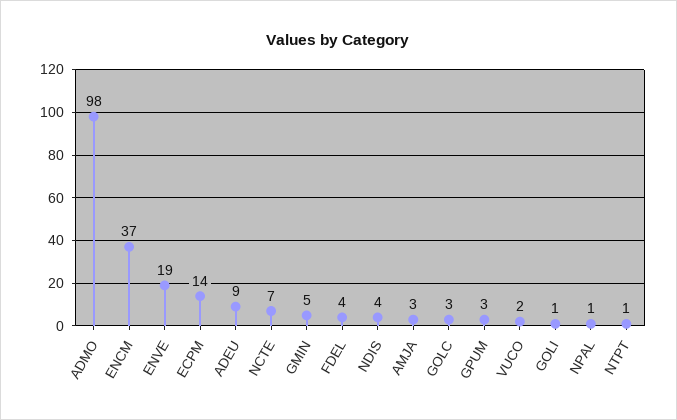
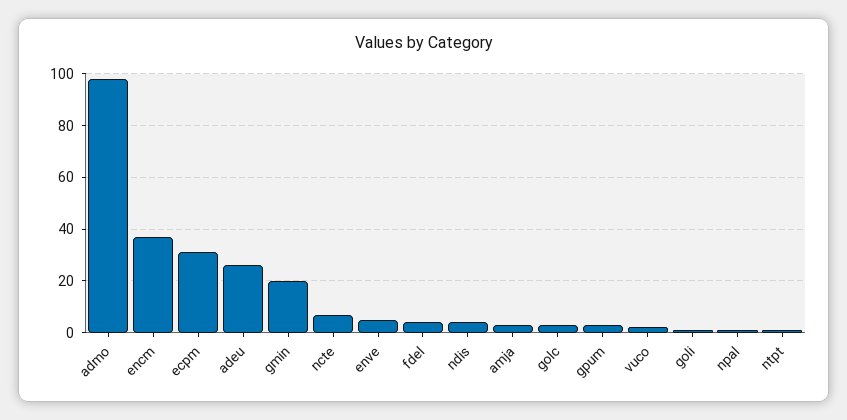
  {
    "ADMO": 98,
    "ENCM": 37,
-   "ENVE": 19,
+   "ENVE": 5,
-   "ECPM": 14,
+   "ECPM": 30,
-   "ADEU": 9,
+   "ADEU": 25,
    "NCTE": 7,
-   "GMIN": 5,
+   "GMIN": 20,
    "FDEL": 4,
    "NDIS": 4,
    "AMJA": 3,
    "GOLC": 3,
    "GPUM": 3,
    "VUCO": 2,
    "GOLI": 1,
    "NPAL": 1,
    "NTPT": 1
  }

